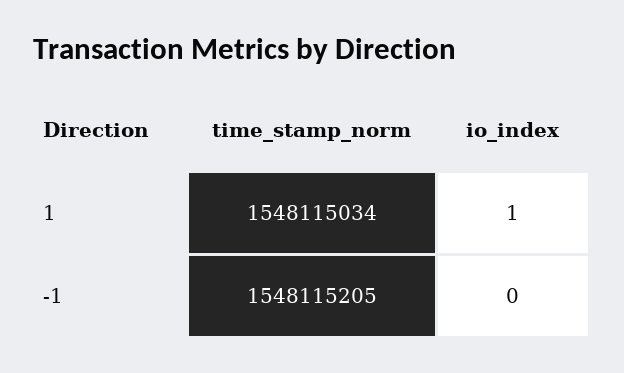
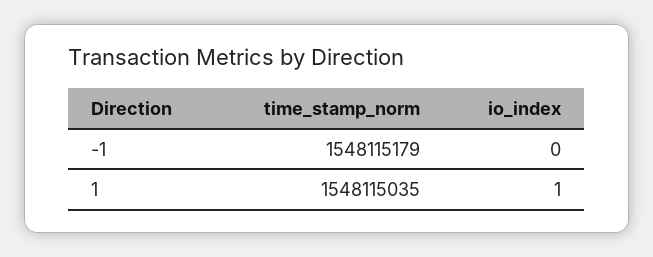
  {
    "time_stamp_norm": {
-     "1": 1548115034,
+     "1": 1548115035,
-     "-1": 1548115205
+     "-1": 1548115179
    },
    "io_index": {
      "1": 1,
      "-1": 0
    }
  }

